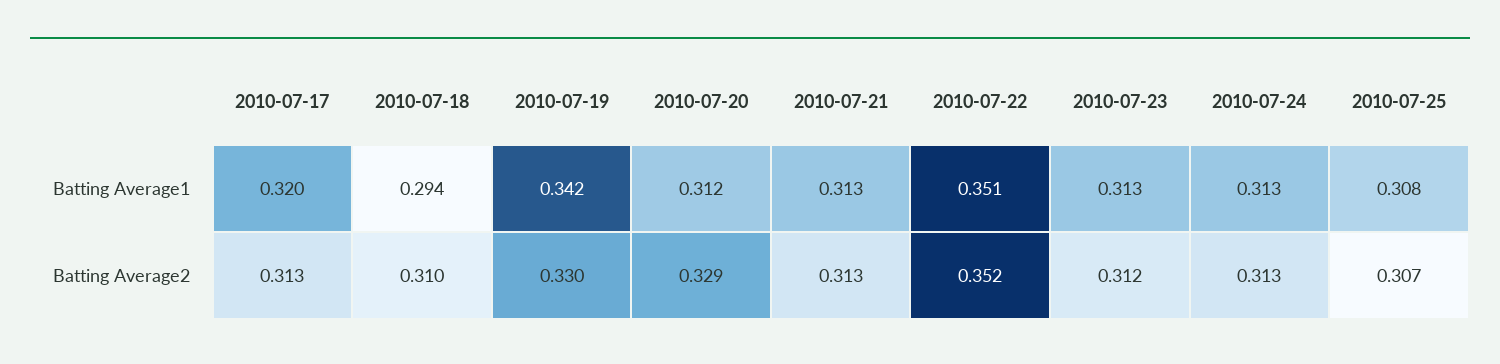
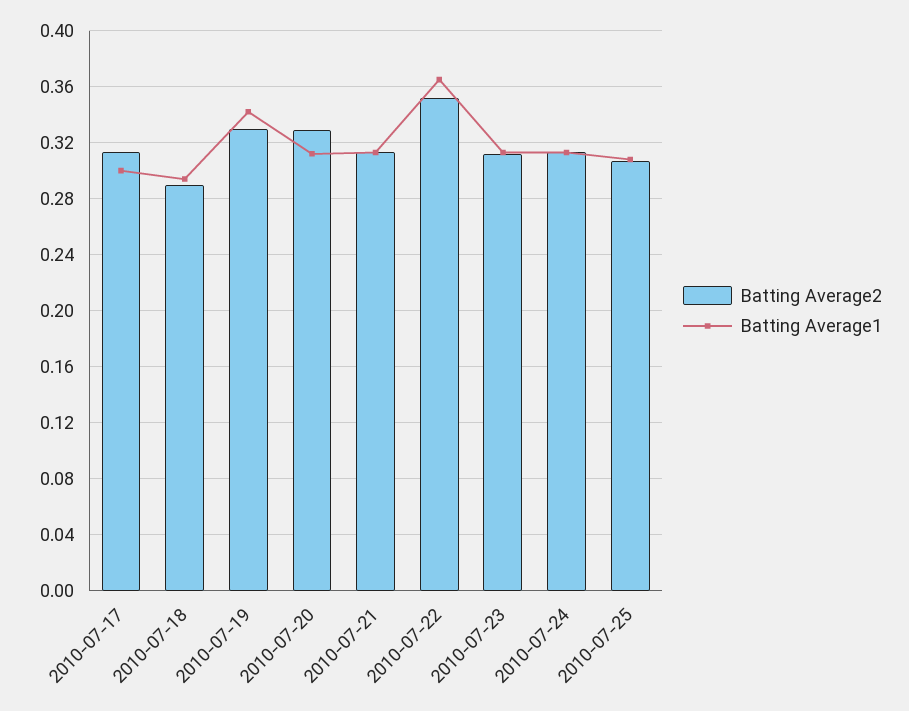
  {
    "Batting Average1": {
-     "2010-07-17": 0.32,
+     "2010-07-17": 0.3,
      "2010-07-18": 0.294,
      "2010-07-19": 0.342,
      "2010-07-20": 0.312,
      "2010-07-21": 0.313,
-     "2010-07-22": 0.351,
+     "2010-07-22": 0.365,
      "2010-07-23": 0.313,
      "2010-07-24": 0.313,
      "2010-07-25": 0.308
    },
    "Batting Average2": {
      "2010-07-17": 0.313,
-     "2010-07-18": 0.31,
+     "2010-07-18": 0.29,
      "2010-07-19": 0.33,
      "2010-07-20": 0.329,
      "2010-07-21": 0.313,
      "2010-07-22": 0.352,
      "2010-07-23": 0.312,
      "2010-07-24": 0.313,
      "2010-07-25": 0.307
    }
  }

